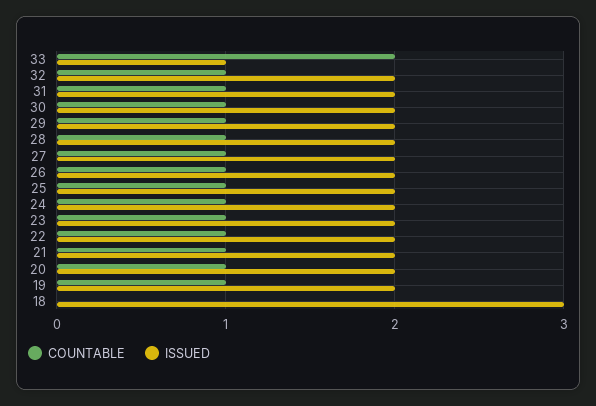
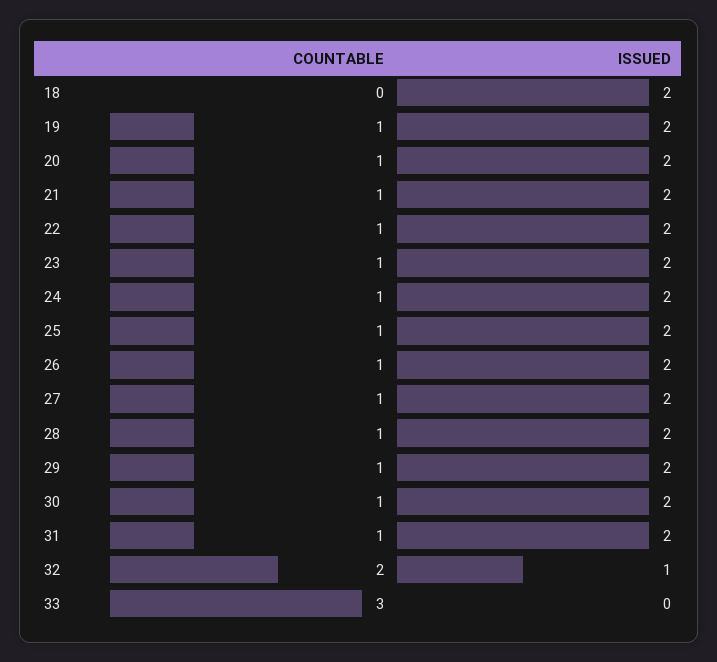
  {
    "COUNTABLE": {
-     "33": 2,
+     "33": 3,
-     "32": 1,
+     "32": 2,
      "31": 1,
      "30": 1,
      "29": 1,
      "28": 1,
      "27": 1,
      "26": 1,
      "25": 1,
      "24": 1,
      "23": 1,
      "22": 1,
      "21": 1,
      "20": 1,
      "19": 1,
      "18": 0
    },
    "ISSUED": {
-     "33": 1,
+     "33": 0,
-     "32": 2,
+     "32": 1,
      "31": 2,
      "30": 2,
      "29": 2,
      "28": 2,
      "27": 2,
      "26": 2,
      "25": 2,
      "24": 2,
      "23": 2,
      "22": 2,
      "21": 2,
      "20": 2,
      "19": 2,
-     "18": 3
+     "18": 2
    }
  }

